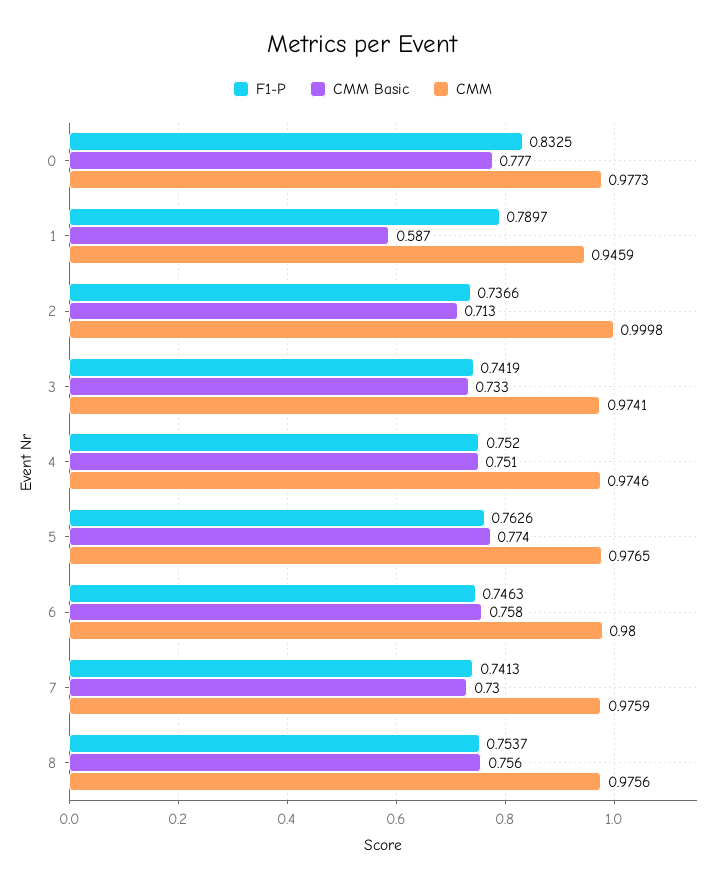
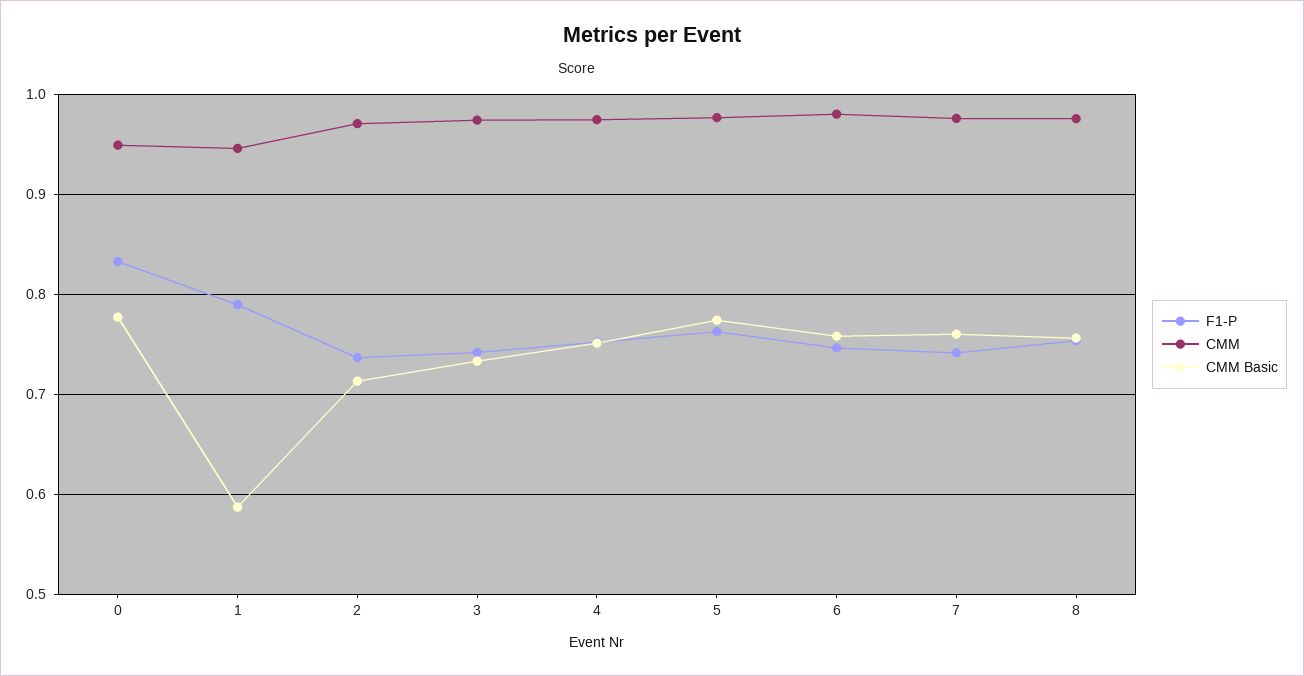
  {
    "F1-P": {
      "0": 0.8325,
      "1": 0.7897,
      "2": 0.7366,
      "3": 0.7419,
      "4": 0.752,
      "5": 0.7626,
      "6": 0.7463,
      "7": 0.7413,
      "8": 0.7537
    },
    "CMM Basic": {
      "0": 0.777,
      "1": 0.587,
      "2": 0.713,
      "3": 0.733,
      "4": 0.751,
      "5": 0.774,
      "6": 0.758,
-     "7": 0.73,
+     "7": 0.76,
      "8": 0.756
    },
    "CMM": {
-     "0": 0.9773,
+     "0": 0.95,
      "1": 0.9459,
-     "2": 0.9998,
+     "2": 0.97,
      "3": 0.9741,
      "4": 0.9746,
      "5": 0.9765,
      "6": 0.98,
      "7": 0.9759,
      "8": 0.9756
    }
  }

